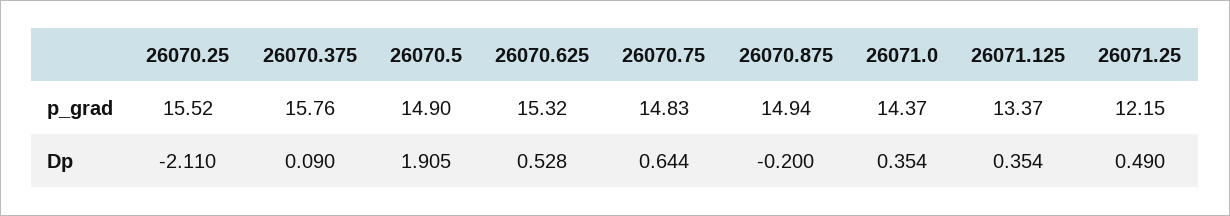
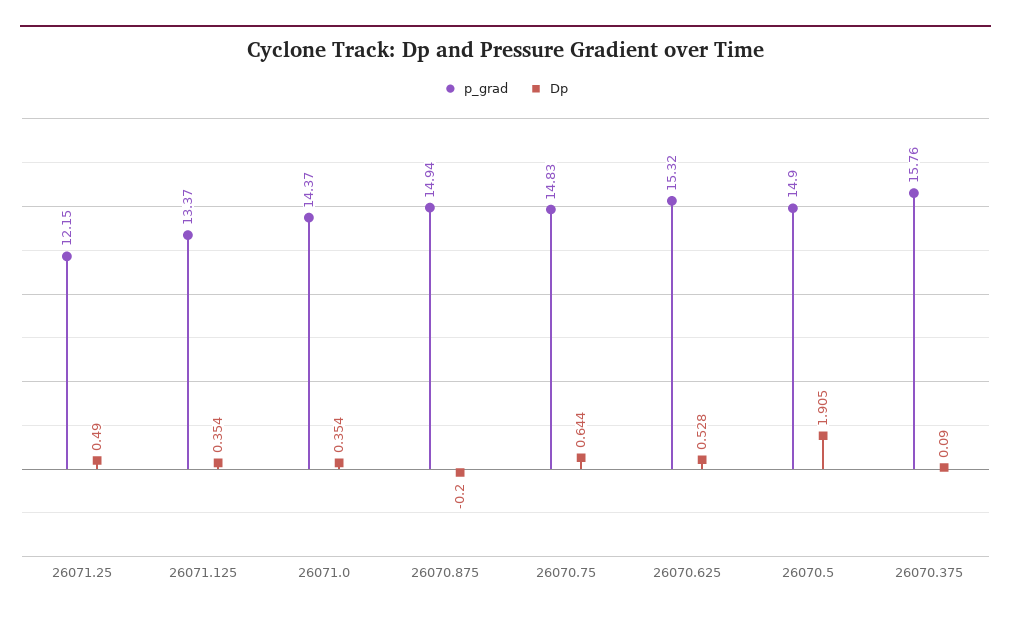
  {
    "p_grad": {
-     "26070.25": 15.52,
      "26070.375": 15.76,
      "26070.5": 14.9,
      "26070.625": 15.32,
      "26070.75": 14.83,
      "26070.875": 14.94,
      "26071.0": 14.37,
      "26071.125": 13.37,
      "26071.25": 12.15
    },
    "Dp": {
-     "26070.25": -2.11,
      "26070.375": 0.09,
      "26070.5": 1.905,
      "26070.625": 0.528,
      "26070.75": 0.644,
      "26070.875": -0.2,
      "26071.0": 0.354,
      "26071.125": 0.354,
      "26071.25": 0.49
    }
  }

